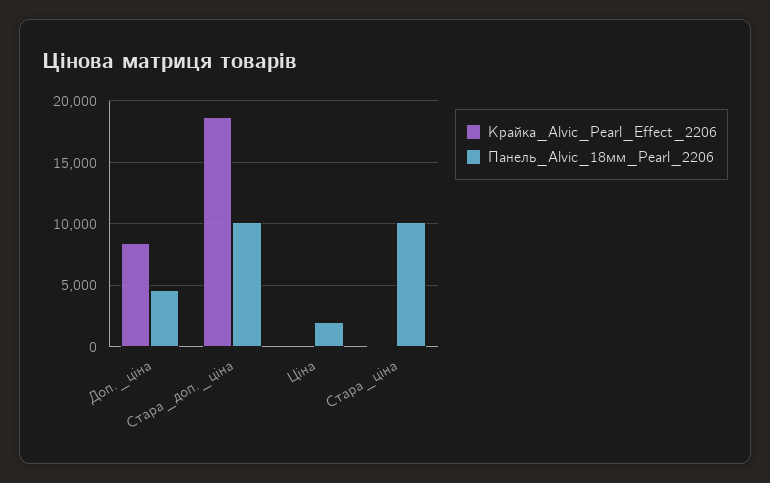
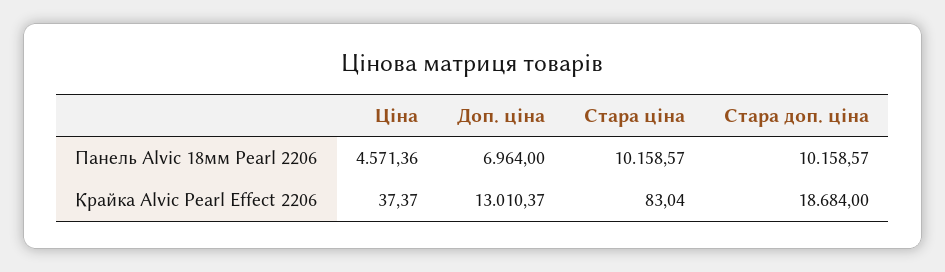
  {
    "Крайка_Alvic_Pearl_Effect_2206": {
-     "Доп._ціна": 8500,
+     "Доп._ціна": 13010.37,
      "Стара_доп._ціна": 18684,
      "Ціна": 37.37,
      "Стара_ціна": 83.04
    },
    "Панель_Alvic_18мм_Pearl_2206": {
-     "Доп._ціна": 4500,
+     "Доп._ціна": 6964,
      "Стара_доп._ціна": 10158.57,
-     "Ціна": 2000,
+     "Ціна": 4571.36,
      "Стара_ціна": 10158.57
    }
  }

